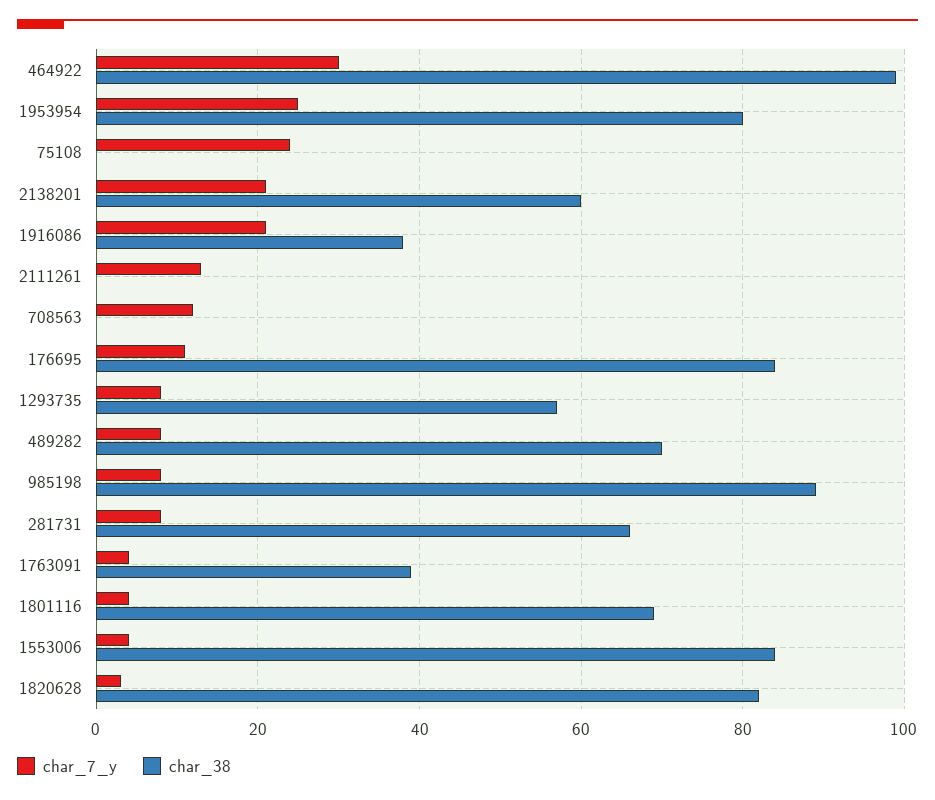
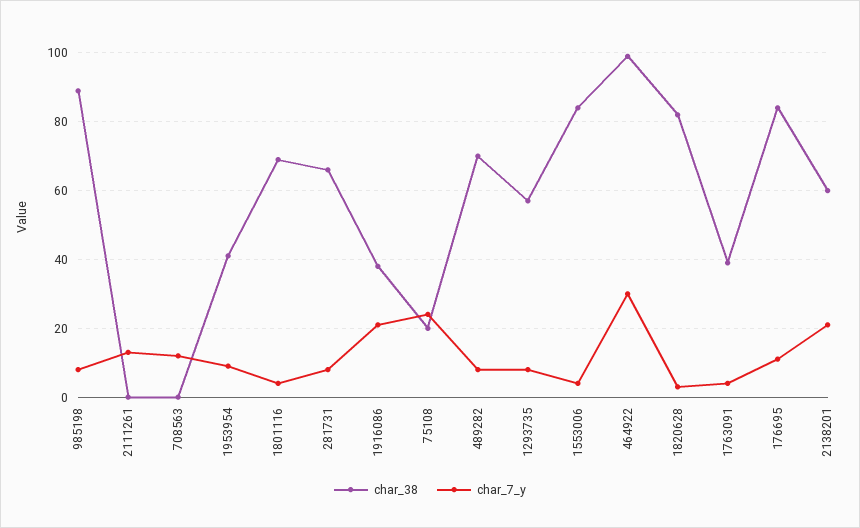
  {
    "char_7_y": {
      "464922": 30,
-     "1953954": 25,
+     "1953954": 10,
      "75108": 25,
      "2138201": 20,
      "1916086": 20,
      "2111261": 15,
      "708563": 10,
      "176695": 10,
      "1293735": 10,
      "489282": 10,
      "985198": 10,
      "281731": 10,
      "1763091": 5,
      "1801116": 5,
      "1553006": 5,
      "1820628": 5
    },
    "char_38": {
      "464922": 100,
-     "1953954": 80,
+     "1953954": 40,
-     "75108": 0,
+     "75108": 20,
      "2138201": 60,
      "1916086": 40,
      "2111261": 0,
      "708563": 0,
      "176695": 85,
      "1293735": 55,
      "489282": 70,
      "985198": 90,
      "281731": 65,
      "1763091": 40,
      "1801116": 70,
      "1553006": 85,
      "1820628": 80
    }
  }

